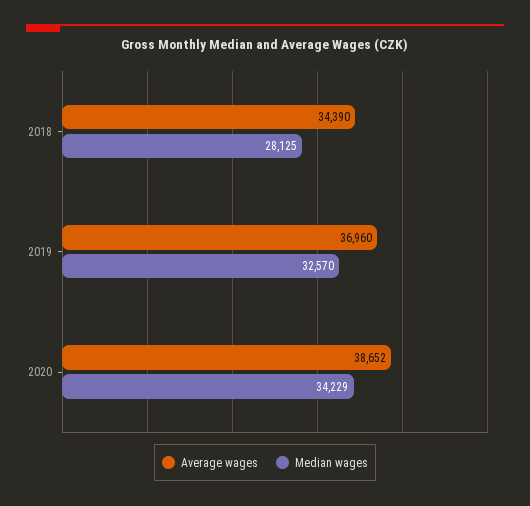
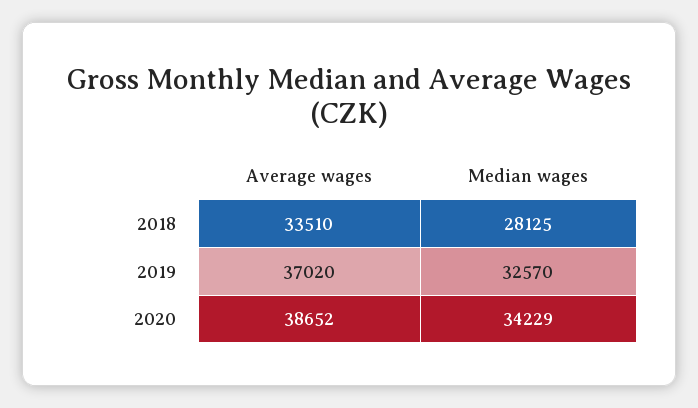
  {
    "Average wages": {
-     "2018": 34390,
+     "2018": 33510,
-     "2019": 36960,
+     "2019": 37020,
      "2020": 38652
    },
    "Median wages": {
      "2018": 28125,
      "2019": 32570,
      "2020": 34229
    }
  }

